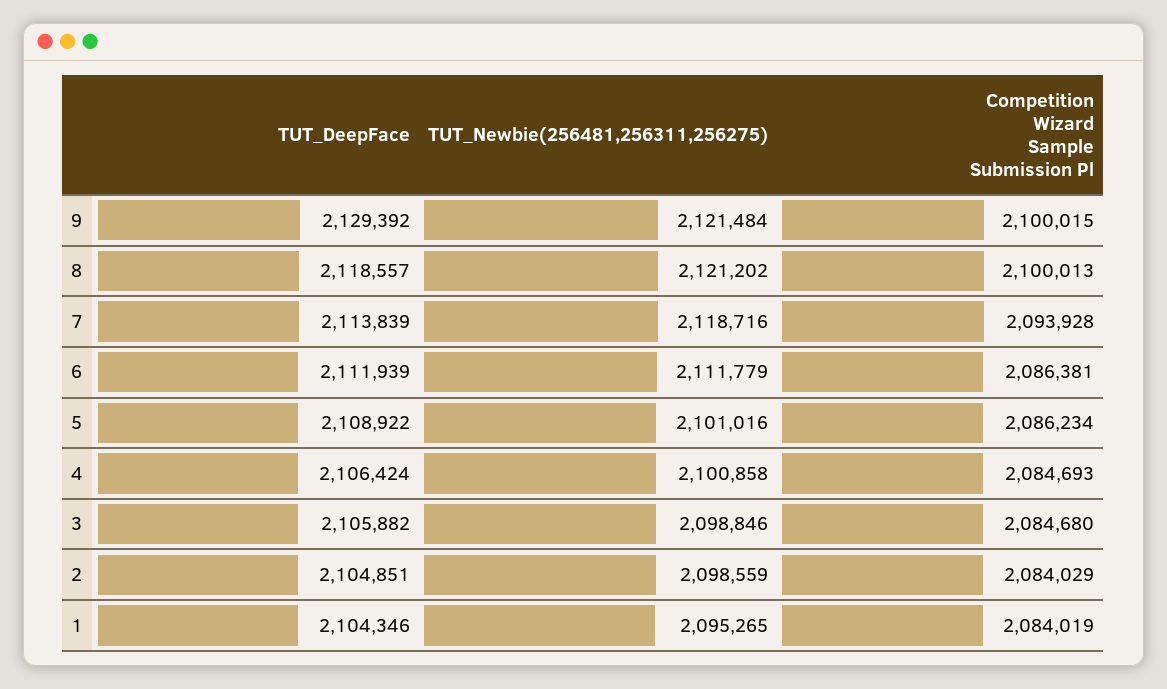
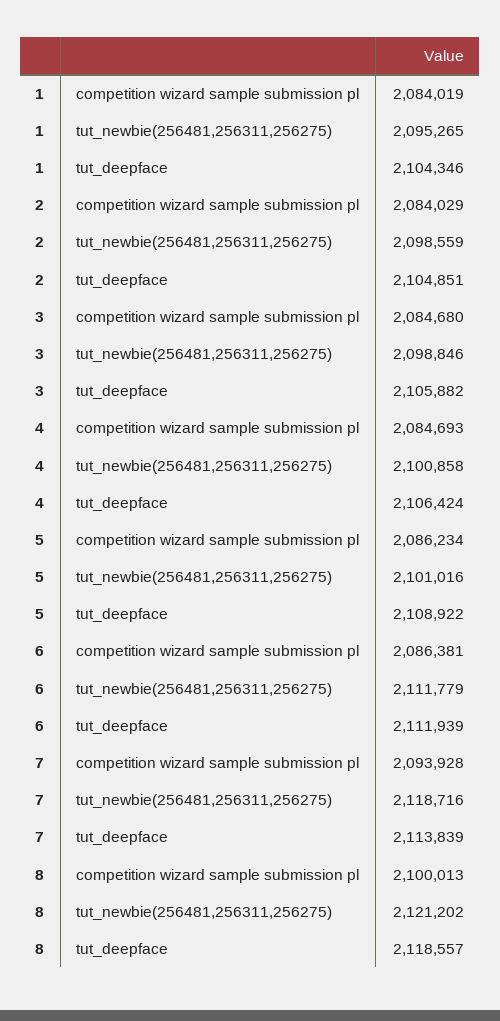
  {
    "TUT_DeepFace": {
-     "9": 2129392,
      "8": 2118557,
      "7": 2113839,
      "6": 2111939,
      "5": 2108922,
      "4": 2106424,
      "3": 2105882,
      "2": 2104851,
      "1": 2104346
    },
    "TUT_Newbie(256481,256311,256275)": {
-     "9": 2121484,
      "8": 2121202,
      "7": 2118716,
      "6": 2111779,
      "5": 2101016,
      "4": 2100858,
      "3": 2098846,
      "2": 2098559,
      "1": 2095265
    },
    "Competition Wizard Sample Submission Pl": {
-     "9": 2100015,
      "8": 2100013,
      "7": 2093928,
      "6": 2086381,
      "5": 2086234,
      "4": 2084693,
      "3": 2084680,
      "2": 2084029,
      "1": 2084019
    }
  }

